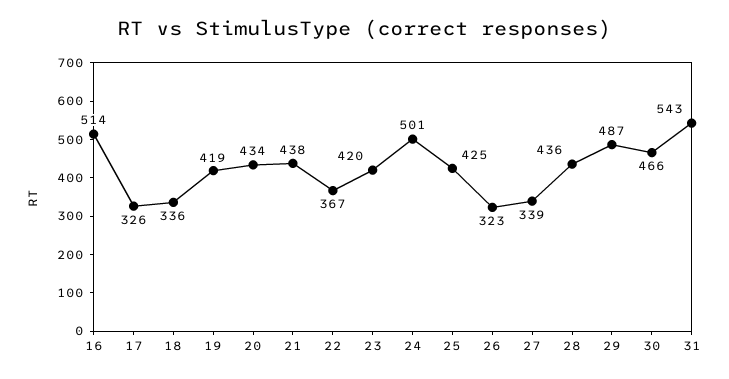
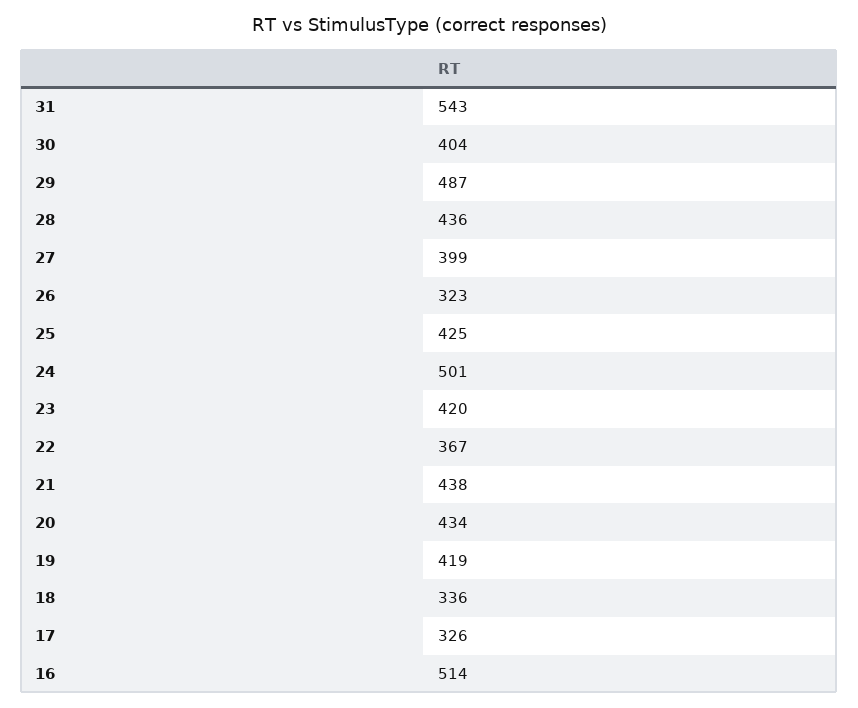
  {
    "16": 514,
    "17": 326,
    "18": 336,
    "19": 419,
    "20": 434,
    "21": 438,
    "22": 367,
    "23": 420,
    "24": 501,
    "25": 425,
    "26": 323,
-   "27": 339,
+   "27": 399,
    "28": 436,
    "29": 487,
-   "30": 466,
+   "30": 404,
    "31": 543
  }

